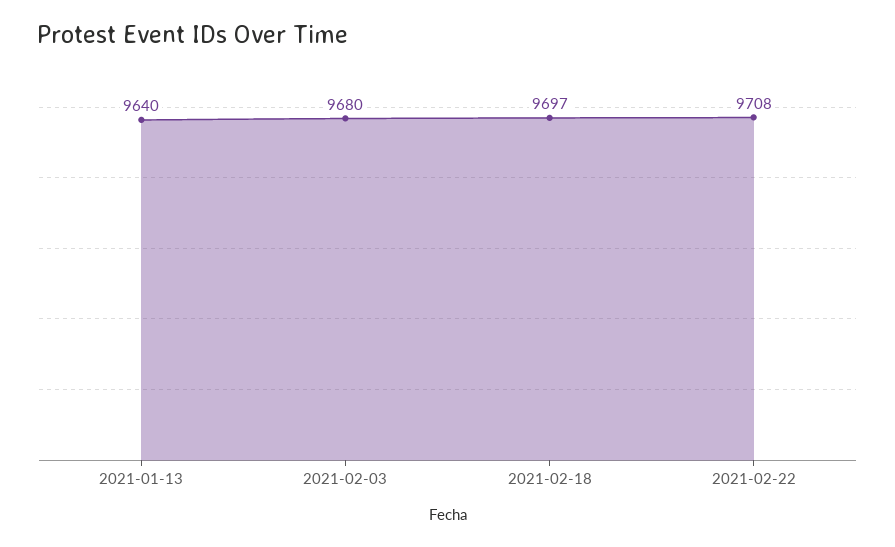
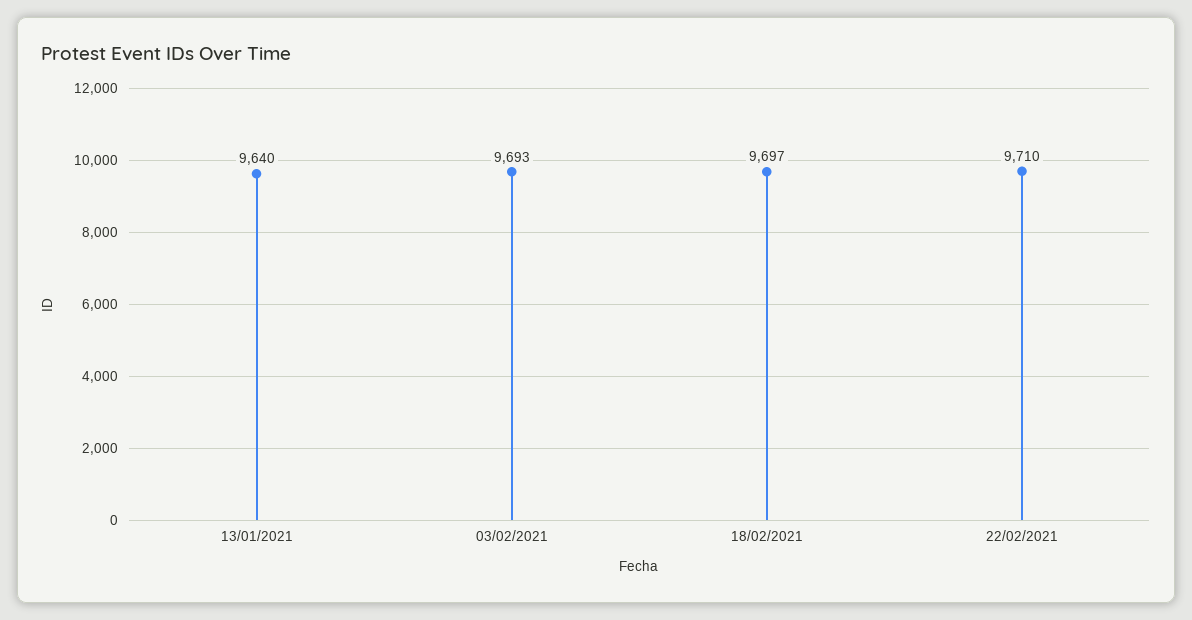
  {
    "2021-01-13": 9640,
-   "2021-02-03": 9680,
+   "2021-02-03": 9693,
    "2021-02-18": 9697,
-   "2021-02-22": 9708
+   "2021-02-22": 9710
  }

